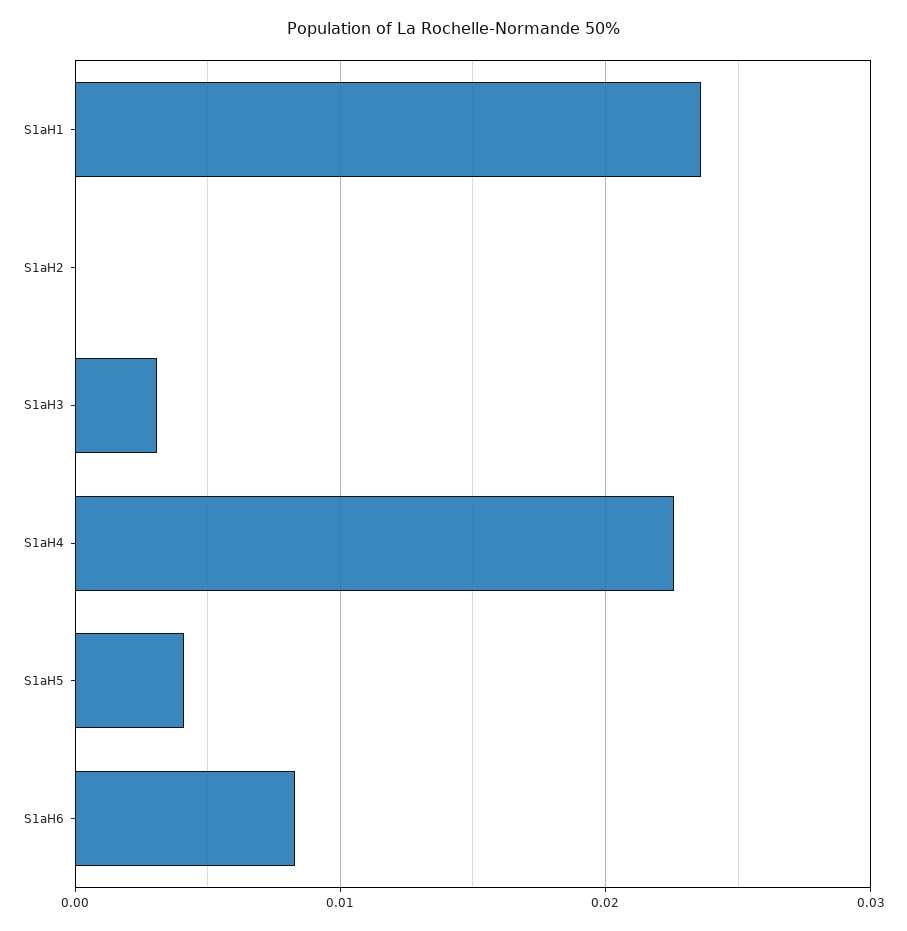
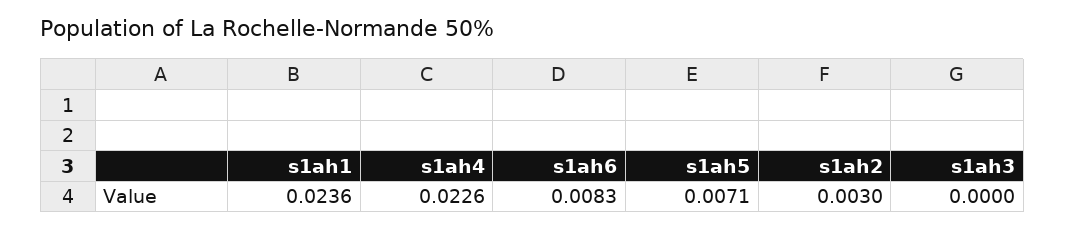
  {
    "S1aH1": 0.0236,
-   "S1aH2": 0,
+   "S1aH2": 0.003,
-   "S1aH3": 0.003,
+   "S1aH3": 0,
    "S1aH4": 0.0226,
-   "S1aH5": 0.004,
+   "S1aH5": 0.0071,
    "S1aH6": 0.0083
  }

